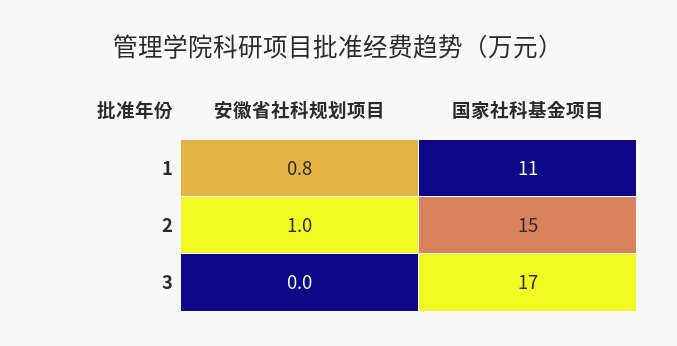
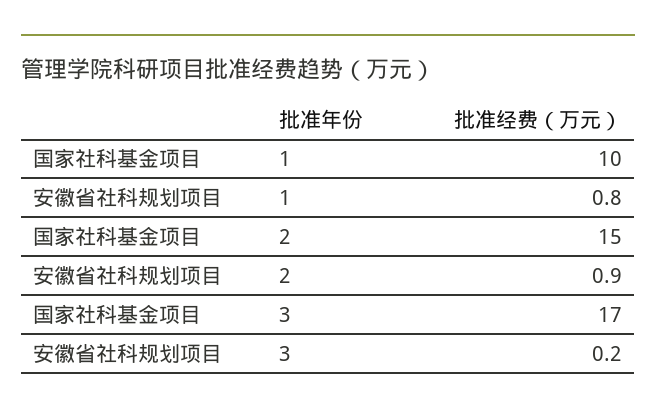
  {
    "安徽省社科规划项目": {
      "1": 0.8,
-     "2": 1,
+     "2": 0.9,
-     "3": 0
+     "3": 0.2
    },
    "国家社科基金项目": {
-     "1": 11,
+     "1": 10,
      "2": 15,
      "3": 17
    }
  }

